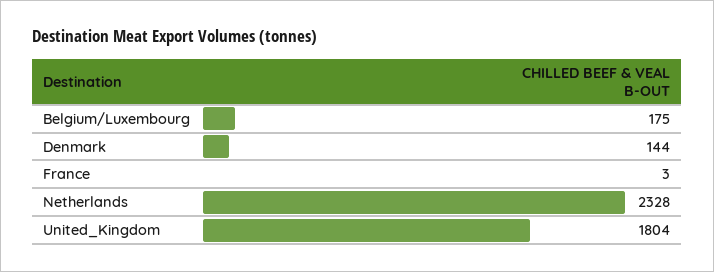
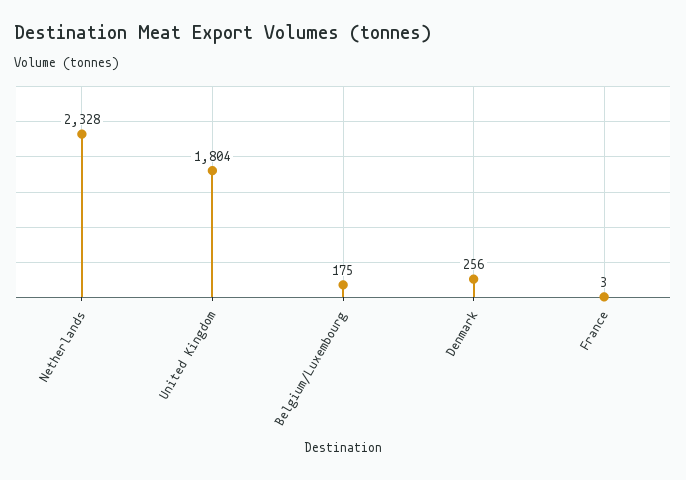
  {
    "Belgium/Luxembourg": 175,
-   "Denmark": 144,
+   "Denmark": 256,
    "France": 3,
    "Netherlands": 2328,
    "United_Kingdom": 1804
  }

